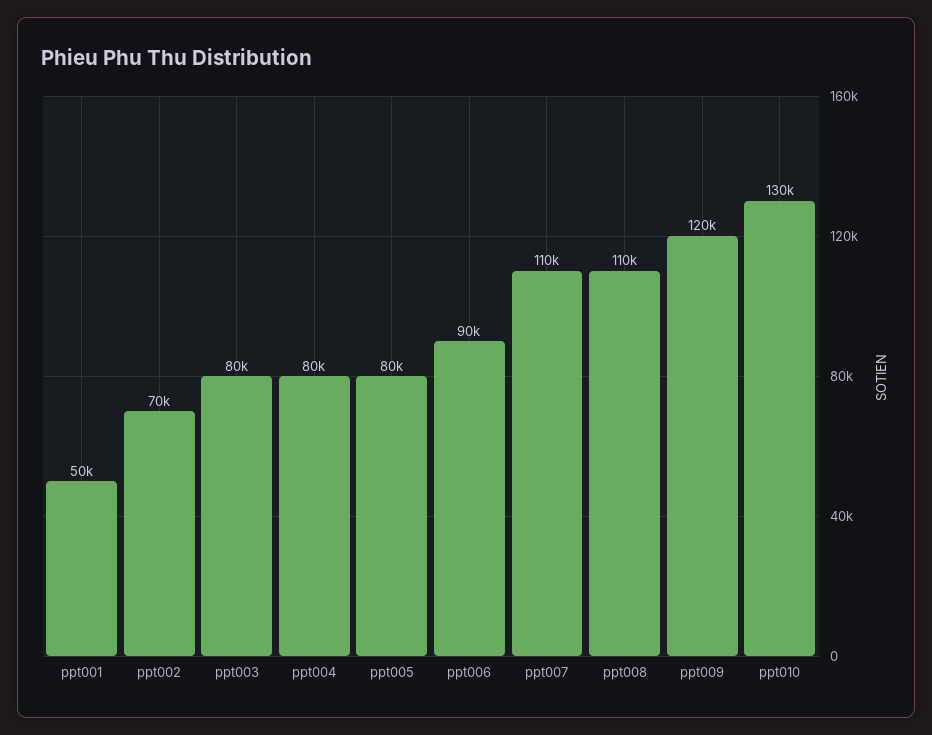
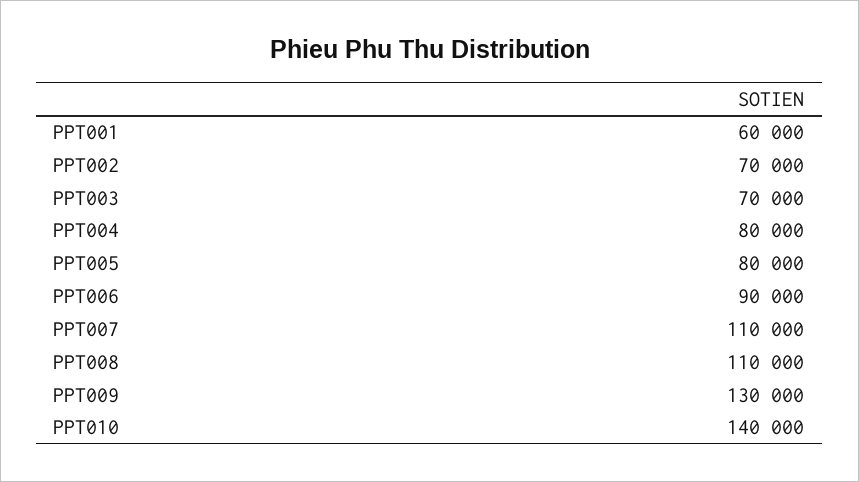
  {
-   "ppt001": 50000,
+   "ppt001": 60000,
    "ppt002": 70000,
-   "ppt003": 80000,
+   "ppt003": 70000,
    "ppt004": 80000,
    "ppt005": 80000,
    "ppt006": 90000,
    "ppt007": 110000,
    "ppt008": 110000,
-   "ppt009": 120000,
+   "ppt009": 130000,
-   "ppt010": 130000
+   "ppt010": 140000
  }

